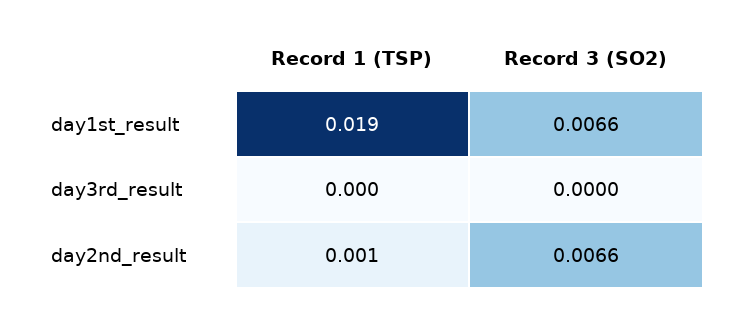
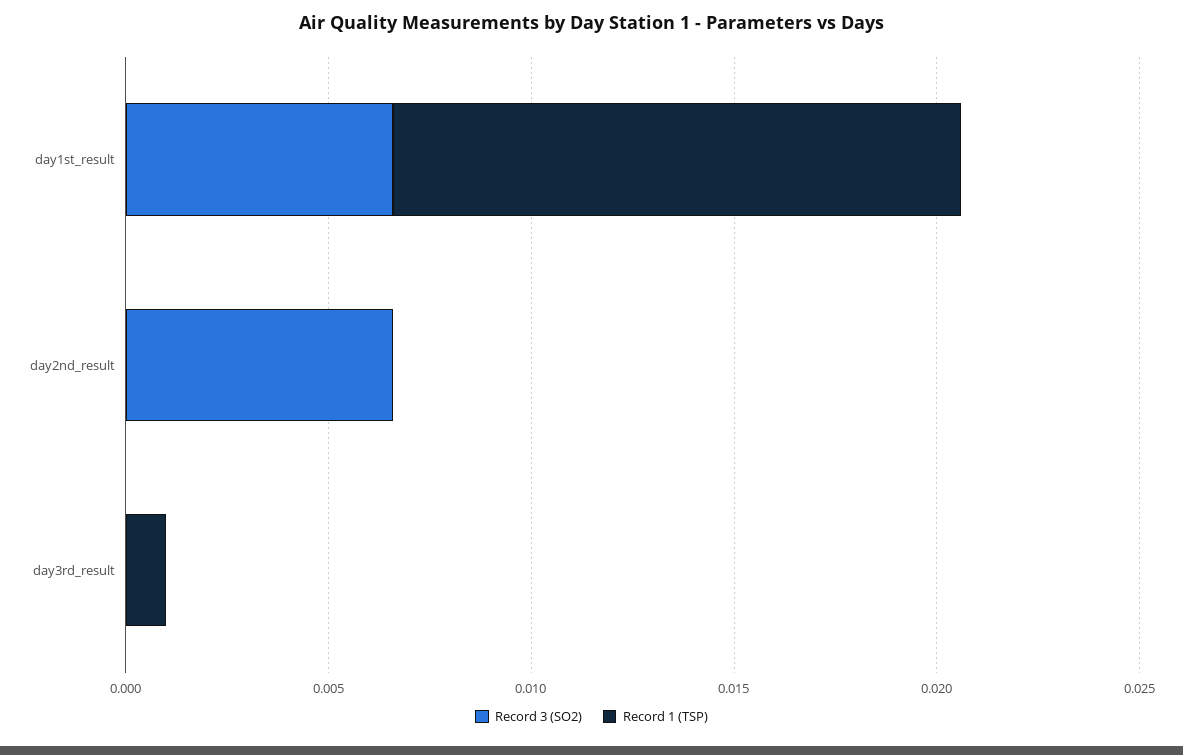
  {
    "Record 1 (TSP)": {
-     "day1st_result": 0.019,
+     "day1st_result": 0.014,
-     "day3rd_result": 0,
+     "day3rd_result": 0.001,
-     "day2nd_result": 0.001
+     "day2nd_result": 0
    },
    "Record 3 (SO2)": {
      "day1st_result": 0.0066,
      "day3rd_result": 0,
      "day2nd_result": 0.0066
    }
  }

